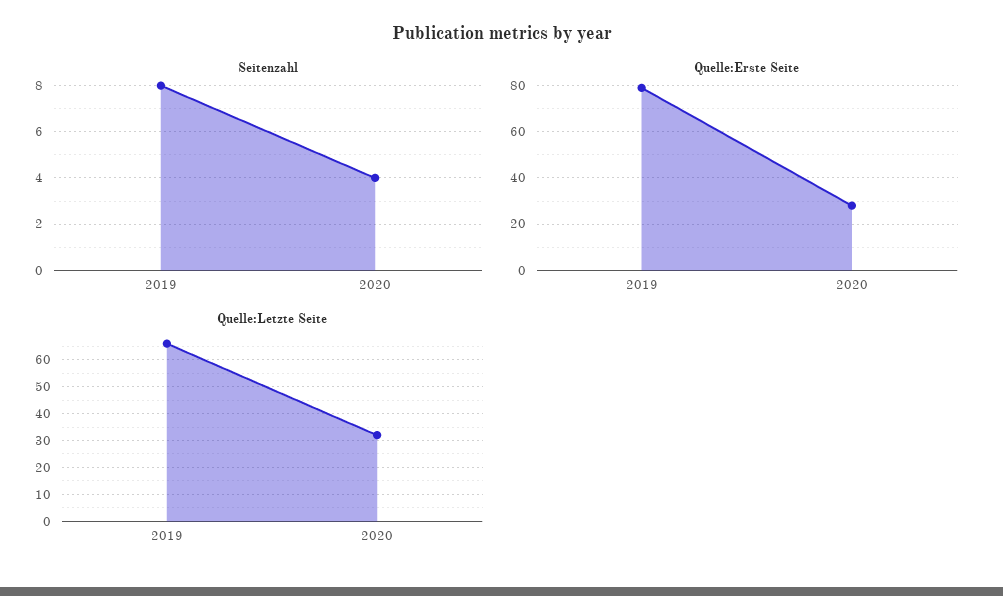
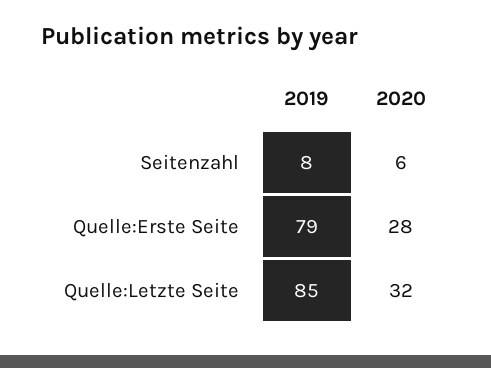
  {
    "Seitenzahl": {
      "2019": 8,
-     "2020": 4
+     "2020": 6
    },
    "Quelle:Erste Seite": {
      "2019": 79,
      "2020": 28
    },
    "Quelle:Letzte Seite": {
-     "2019": 65,
+     "2019": 85,
      "2020": 32
    }
  }

